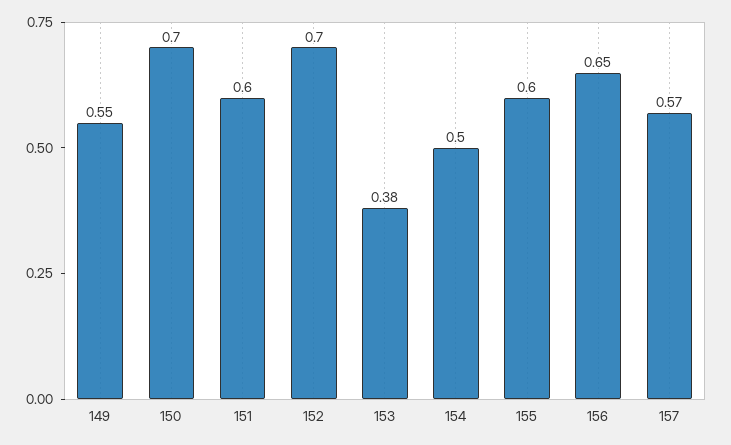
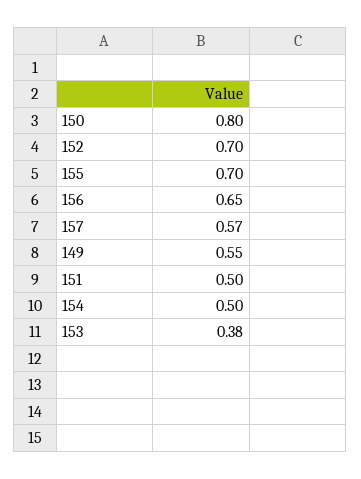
  {
    "149": 0.55,
-   "150": 0.7,
+   "150": 0.8,
-   "151": 0.6,
+   "151": 0.5,
    "152": 0.7,
    "153": 0.38,
    "154": 0.5,
-   "155": 0.6,
+   "155": 0.7,
    "156": 0.65,
    "157": 0.57
  }

